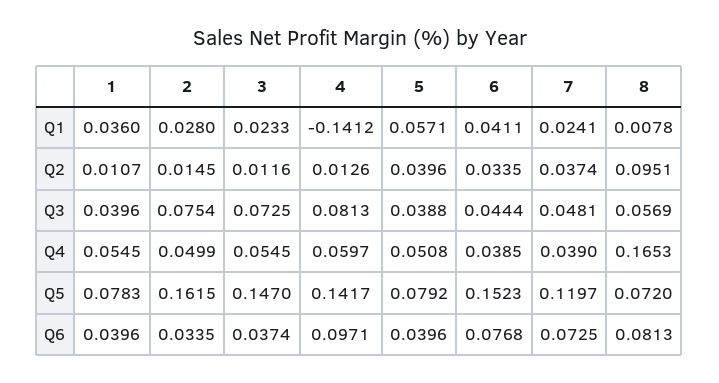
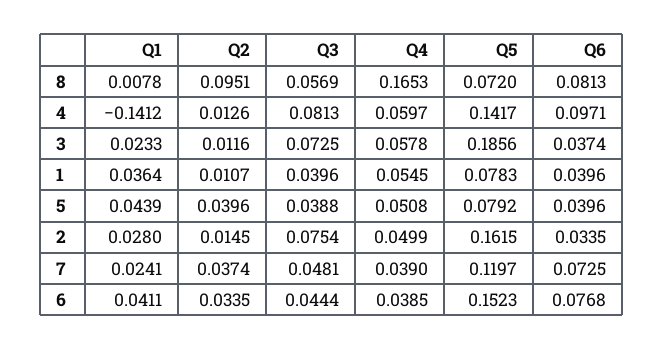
  {
    "1": {
-     "Q1": 0.036,
+     "Q1": 0.0364,
      "Q2": 0.0107,
      "Q3": 0.0396,
      "Q4": 0.0545,
      "Q5": 0.0783,
      "Q6": 0.0396
    },
    "2": {
      "Q1": 0.028,
      "Q2": 0.0145,
      "Q3": 0.0754,
      "Q4": 0.0499,
      "Q5": 0.1615,
      "Q6": 0.0335
    },
    "3": {
      "Q1": 0.0233,
      "Q2": 0.0116,
      "Q3": 0.0725,
-     "Q4": 0.0545,
+     "Q4": 0.0578,
-     "Q5": 0.147,
+     "Q5": 0.1856,
      "Q6": 0.0374
    },
    "4": {
      "Q1": -0.1412,
      "Q2": 0.0126,
      "Q3": 0.0813,
      "Q4": 0.0597,
      "Q5": 0.1417,
      "Q6": 0.0971
    },
    "5": {
-     "Q1": 0.0571,
+     "Q1": 0.0439,
      "Q2": 0.0396,
      "Q3": 0.0388,
      "Q4": 0.0508,
      "Q5": 0.0792,
      "Q6": 0.0396
    },
    "6": {
      "Q1": 0.0411,
      "Q2": 0.0335,
      "Q3": 0.0444,
      "Q4": 0.0385,
      "Q5": 0.1523,
      "Q6": 0.0768
    },
    "7": {
      "Q1": 0.0241,
      "Q2": 0.0374,
      "Q3": 0.0481,
      "Q4": 0.039,
      "Q5": 0.1197,
      "Q6": 0.0725
    },
    "8": {
      "Q1": 0.0078,
      "Q2": 0.0951,
      "Q3": 0.0569,
      "Q4": 0.1653,
      "Q5": 0.072,
      "Q6": 0.0813
    }
  }

